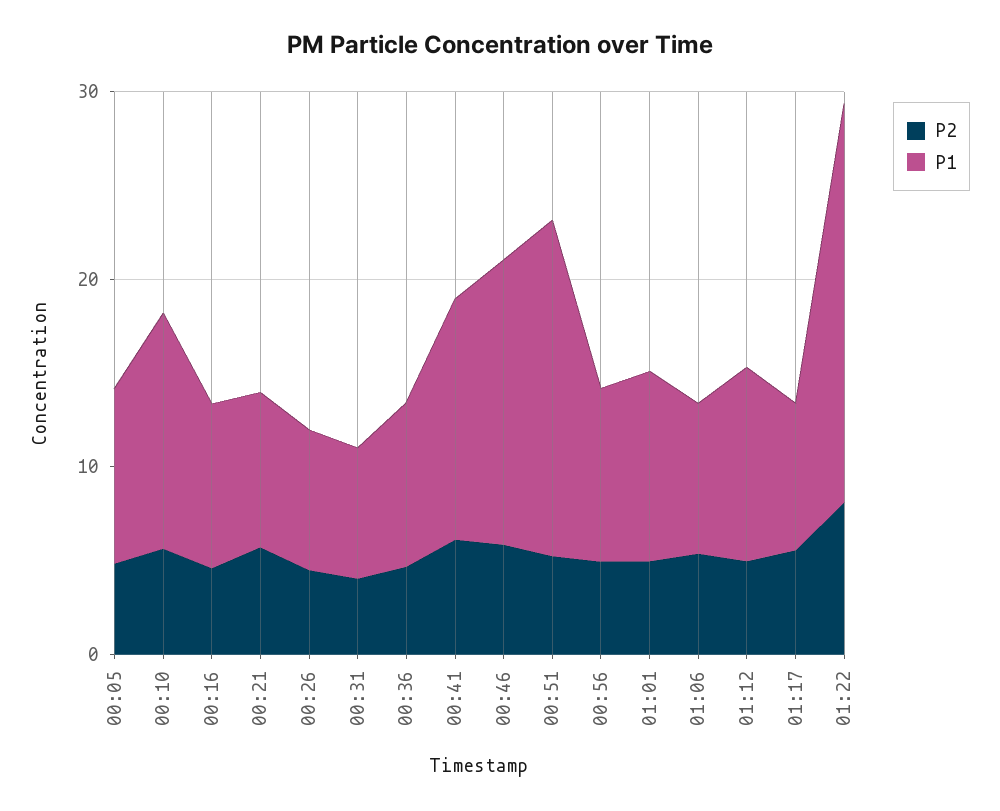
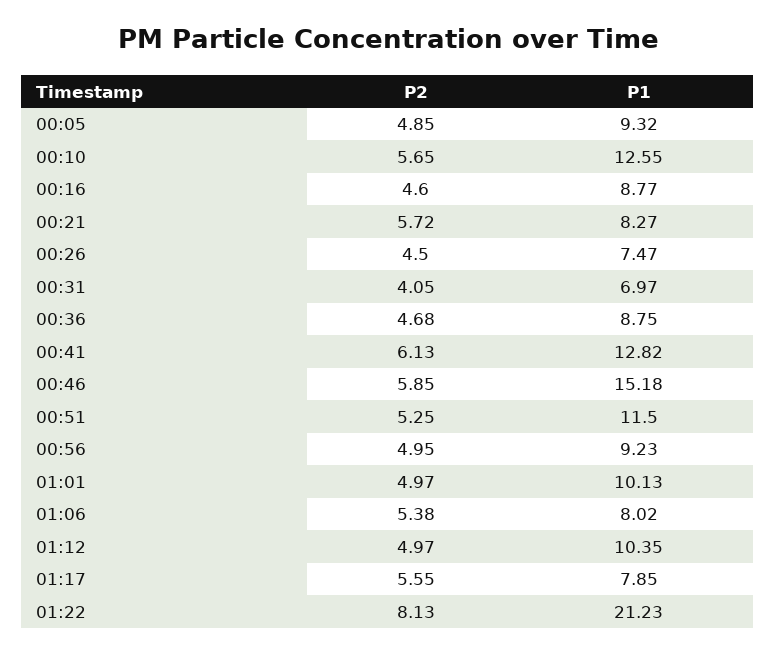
  {
    "P2": {
      "00:05": 4.85,
      "00:10": 5.65,
      "00:16": 4.6,
      "00:21": 5.72,
      "00:26": 4.5,
      "00:31": 4.05,
      "00:36": 4.68,
      "00:41": 6.13,
      "00:46": 5.85,
      "00:51": 5.25,
      "00:56": 4.95,
      "01:01": 4.97,
      "01:06": 5.38,
      "01:12": 4.97,
      "01:17": 5.55,
      "01:22": 8.13
    },
    "P1": {
      "00:05": 9.32,
      "00:10": 12.55,
      "00:16": 8.77,
      "00:21": 8.27,
      "00:26": 7.47,
      "00:31": 6.97,
      "00:36": 8.75,
      "00:41": 12.82,
      "00:46": 15.18,
-     "00:51": 18,
+     "00:51": 11.5,
      "00:56": 9.23,
      "01:01": 10.13,
      "01:06": 8.02,
      "01:12": 10.35,
      "01:17": 7.85,
      "01:22": 21.23
    }
  }

